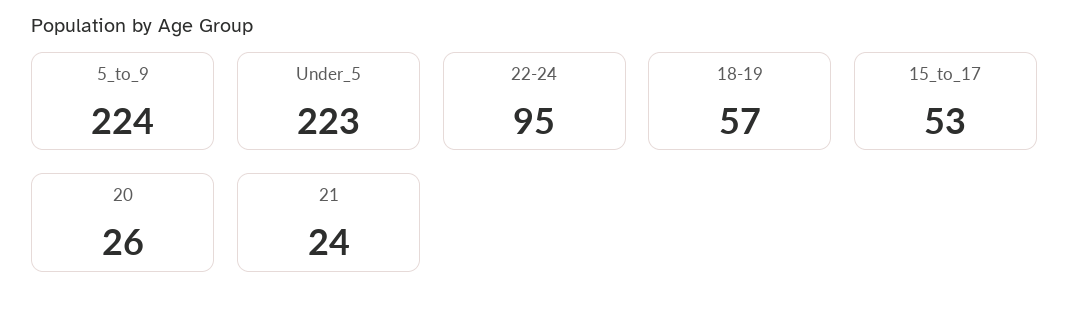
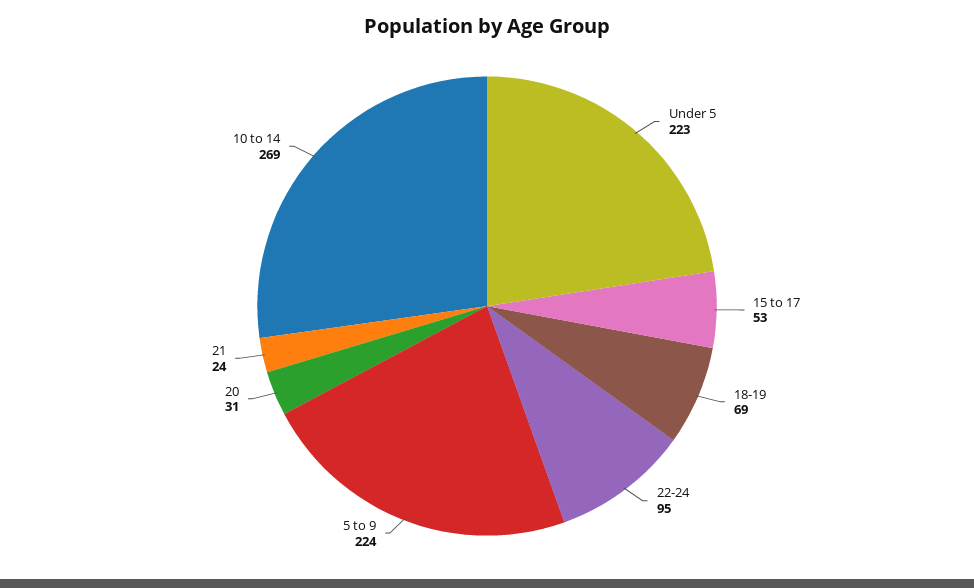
  {
    "5_to_9": 224,
    "Under_5": 223,
    "22-24": 95,
-   "18-19": 57,
+   "18-19": 69,
    "15_to_17": 53,
-   "20": 26,
+   "20": 31,
-   "21": 24
+   "21": 24,
+   "10 to 14": 269
  }

